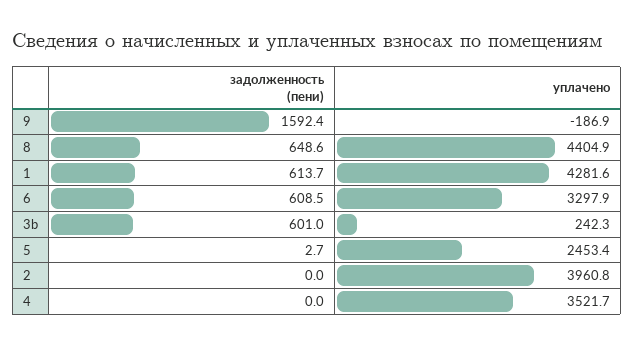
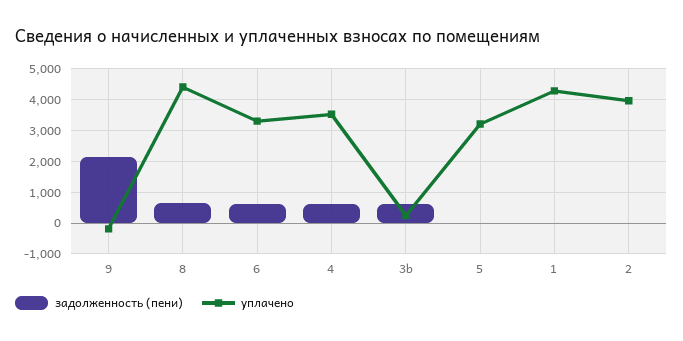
  {
    "задолженность (пени)": {
-     "9": 1592.4,
+     "9": 2200,
      "8": 648.6,
-     "1": 613.7,
+     "1": 0,
      "6": 608.5,
      "3b": 601,
      "5": 2.7,
      "2": 0,
-     "4": 0
+     "4": 600
    },
    "уплачено": {
      "9": -186.9,
      "8": 4404.9,
      "1": 4281.6,
      "6": 3297.9,
      "3b": 242.3,
-     "5": 2453.4,
+     "5": 3200,
      "2": 3960.8,
      "4": 3521.7
    }
  }

